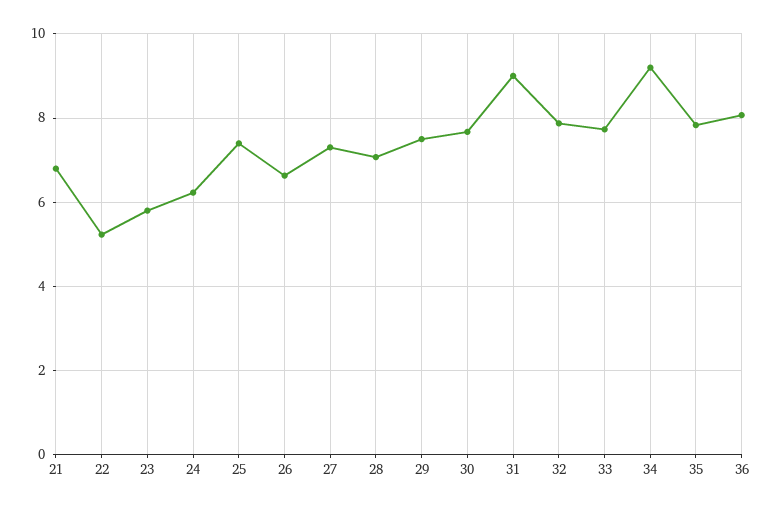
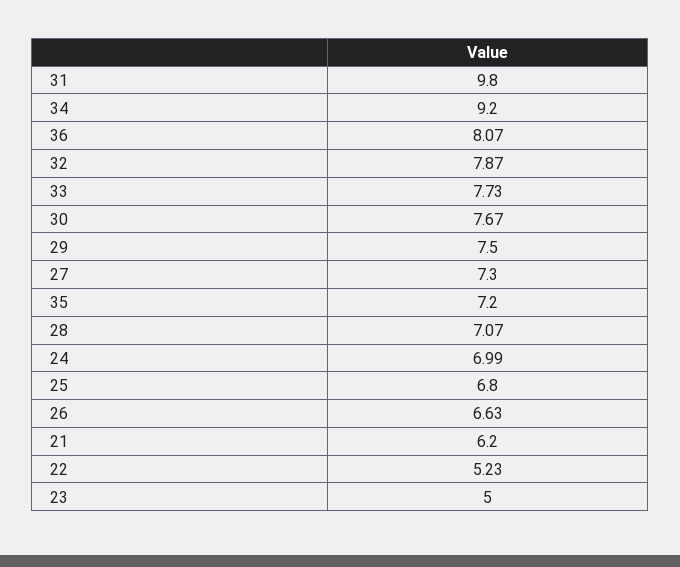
  {
-   "21": 6.8,
+   "21": 6.2,
    "22": 5.23,
-   "23": 5.8,
+   "23": 5,
-   "24": 6.2,
+   "24": 6.99,
-   "25": 7.4,
+   "25": 6.8,
    "26": 6.63,
    "27": 7.3,
    "28": 7.07,
    "29": 7.5,
    "30": 7.67,
-   "31": 9,
+   "31": 9.8,
    "32": 7.87,
    "33": 7.73,
    "34": 9.2,
-   "35": 7.8,
+   "35": 7.2,
    "36": 8.07
  }

